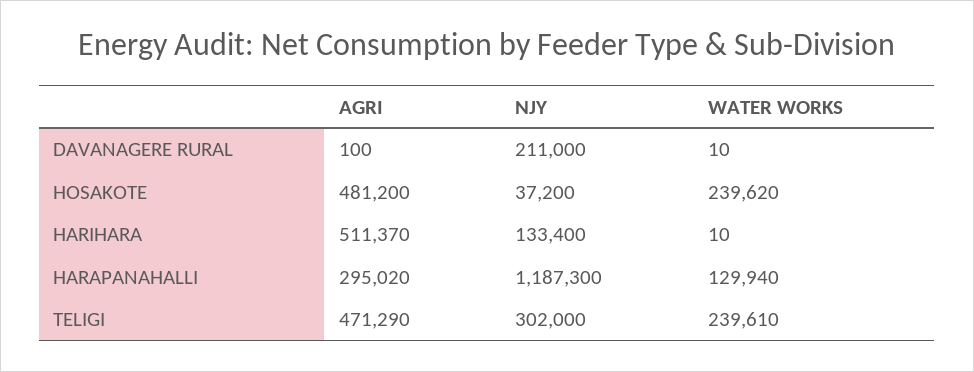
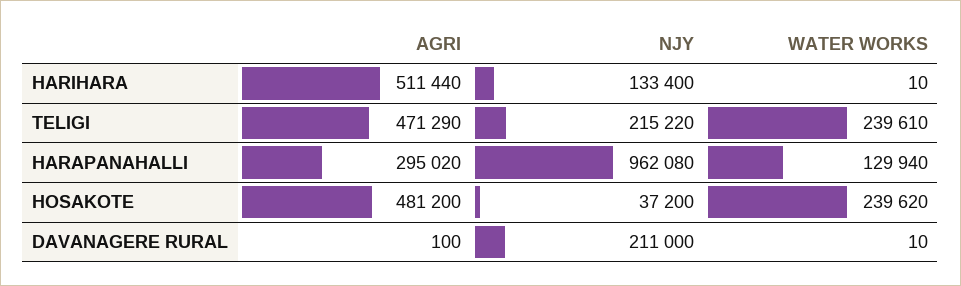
  {
    "AGRI": {
      "DAVANAGERE RURAL": 100,
      "HOSAKOTE": 481200,
-     "HARIHARA": 511370,
+     "HARIHARA": 511440,
      "HARAPANAHALLI": 295020,
      "TELIGI": 471290
    },
    "NJY": {
      "DAVANAGERE RURAL": 211000,
      "HOSAKOTE": 37200,
      "HARIHARA": 133400,
-     "HARAPANAHALLI": 1187300,
+     "HARAPANAHALLI": 962080,
-     "TELIGI": 302000
+     "TELIGI": 215220
    },
    "WATER WORKS": {
      "DAVANAGERE RURAL": 10,
      "HOSAKOTE": 239620,
      "HARIHARA": 10,
      "HARAPANAHALLI": 129940,
      "TELIGI": 239610
    }
  }

